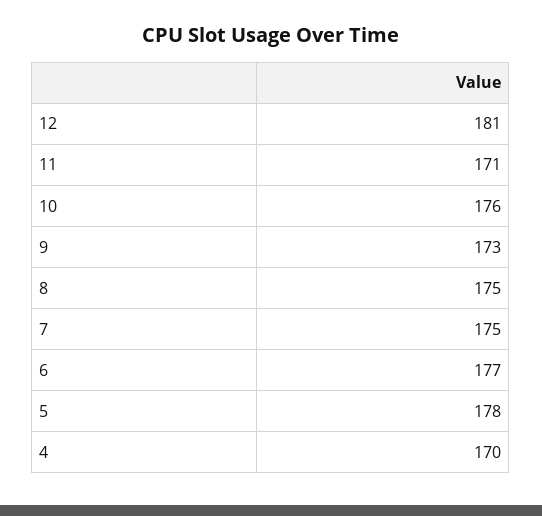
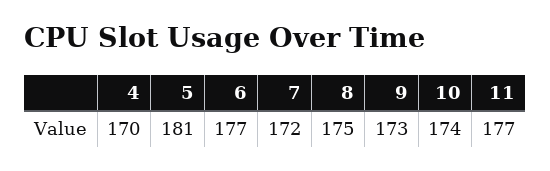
  {
-   "12": 181,
-   "11": 171,
+   "11": 177,
-   "10": 176,
+   "10": 174,
    "9": 173,
    "8": 175,
-   "7": 175,
+   "7": 172,
    "6": 177,
-   "5": 178,
+   "5": 181,
    "4": 170
  }

